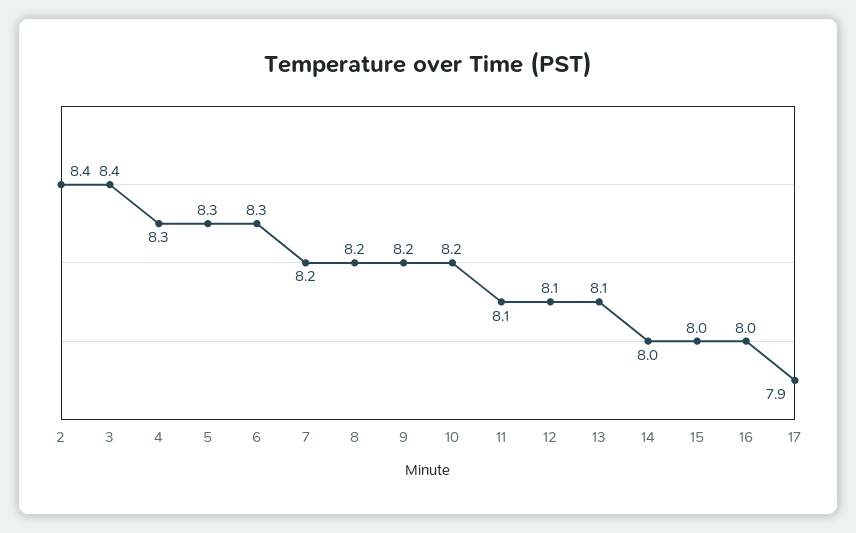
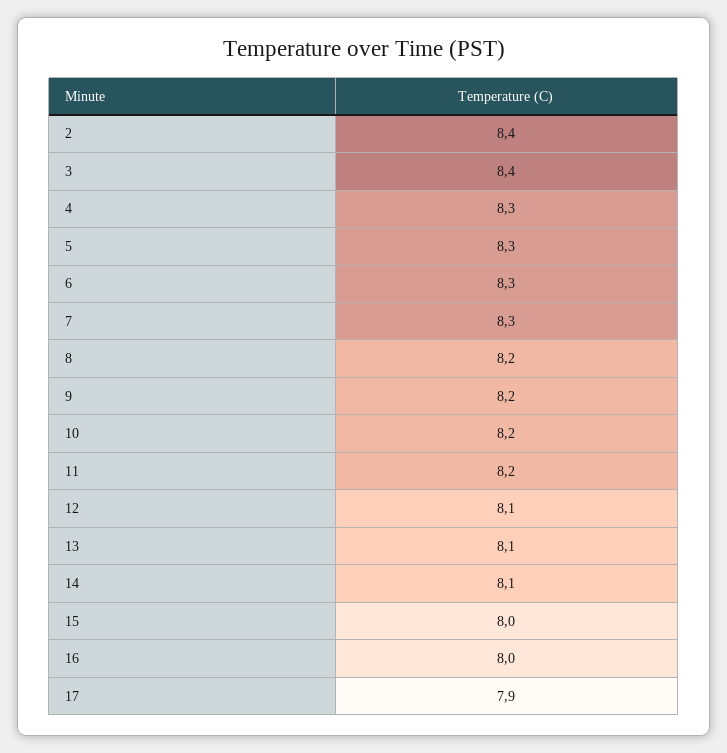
  {
    "2": 8.4,
    "3": 8.4,
    "4": 8.3,
    "5": 8.3,
    "6": 8.3,
-   "7": 8.2,
+   "7": 8.3,
    "8": 8.2,
    "9": 8.2,
    "10": 8.2,
-   "11": 8.1,
+   "11": 8.2,
    "12": 8.1,
    "13": 8.1,
-   "14": 8,
+   "14": 8.1,
    "15": 8,
    "16": 8,
    "17": 7.9
  }

